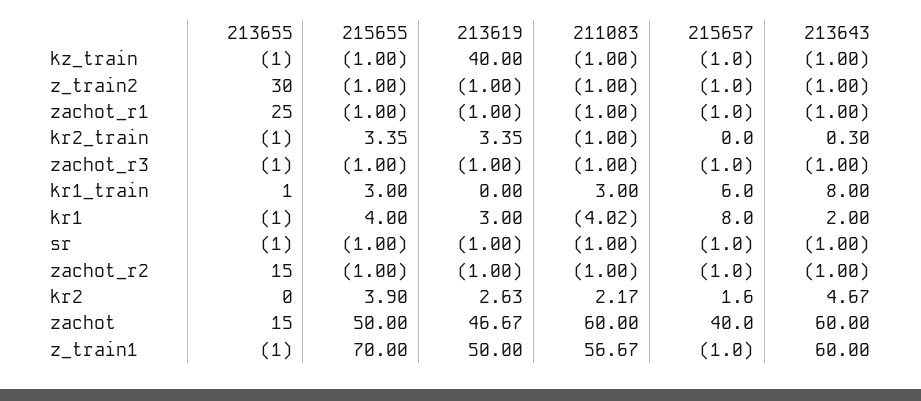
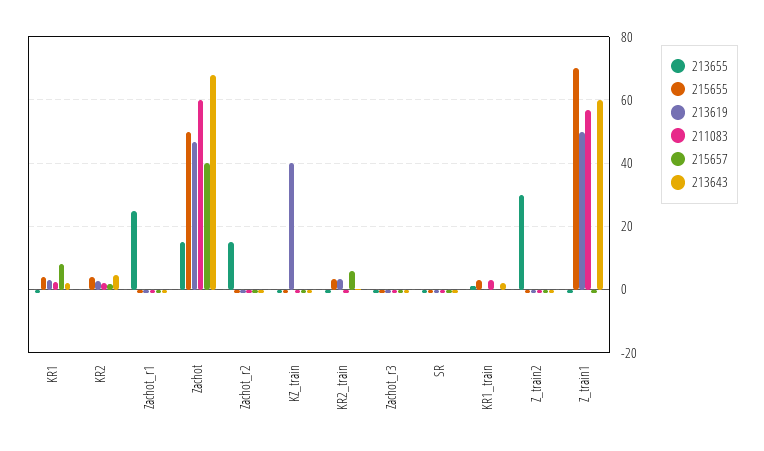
  {
    "213655": {
      "kz_train": -1,
      "z_train2": 30,
      "zachot_r1": 25,
      "kr2_train": -1,
      "zachot_r3": -1,
      "kr1_train": 1,
      "kr1": -1,
      "sr": -1,
      "zachot_r2": 15,
      "kr2": 0,
      "zachot": 15,
      "z_train1": -1
    },
    "215655": {
      "kz_train": -1,
      "z_train2": -1,
      "zachot_r1": -1,
      "kr2_train": 3.35,
      "zachot_r3": -1,
      "kr1_train": 3,
      "kr1": 4,
      "sr": -1,
      "zachot_r2": -1,
      "kr2": 3.9,
      "zachot": 50,
      "z_train1": 70
    },
    "213619": {
      "kz_train": 40,
      "z_train2": -1,
      "zachot_r1": -1,
      "kr2_train": 3.35,
      "zachot_r3": -1,
      "kr1_train": 0,
      "kr1": 3,
      "sr": -1,
      "zachot_r2": -1,
      "kr2": 2.63,
      "zachot": 46.67,
      "z_train1": 50
    },
    "211083": {
      "kz_train": -1,
      "z_train2": -1,
      "zachot_r1": -1,
      "kr2_train": -1,
      "zachot_r3": -1,
      "kr1_train": 3,
-     "kr1": -4.02,
+     "kr1": 2,
      "sr": -1,
      "zachot_r2": -1,
      "kr2": 2.17,
      "zachot": 60,
      "z_train1": 56.67
    },
    "215657": {
      "kz_train": -1,
      "z_train2": -1,
      "zachot_r1": -1,
-     "kr2_train": 0,
+     "kr2_train": 6,
      "zachot_r3": -1,
-     "kr1_train": 6,
+     "kr1_train": 0,
      "kr1": 8,
      "sr": -1,
      "zachot_r2": -1,
      "kr2": 1.6,
      "zachot": 40,
      "z_train1": -1
    },
    "213643": {
      "kz_train": -1,
      "z_train2": -1,
      "zachot_r1": -1,
      "kr2_train": 0.3,
      "zachot_r3": -1,
-     "kr1_train": 8,
+     "kr1_train": 2,
      "kr1": 2,
      "sr": -1,
      "zachot_r2": -1,
      "kr2": 4.67,
-     "zachot": 60,
+     "zachot": 68,
      "z_train1": 60
    }
  }

